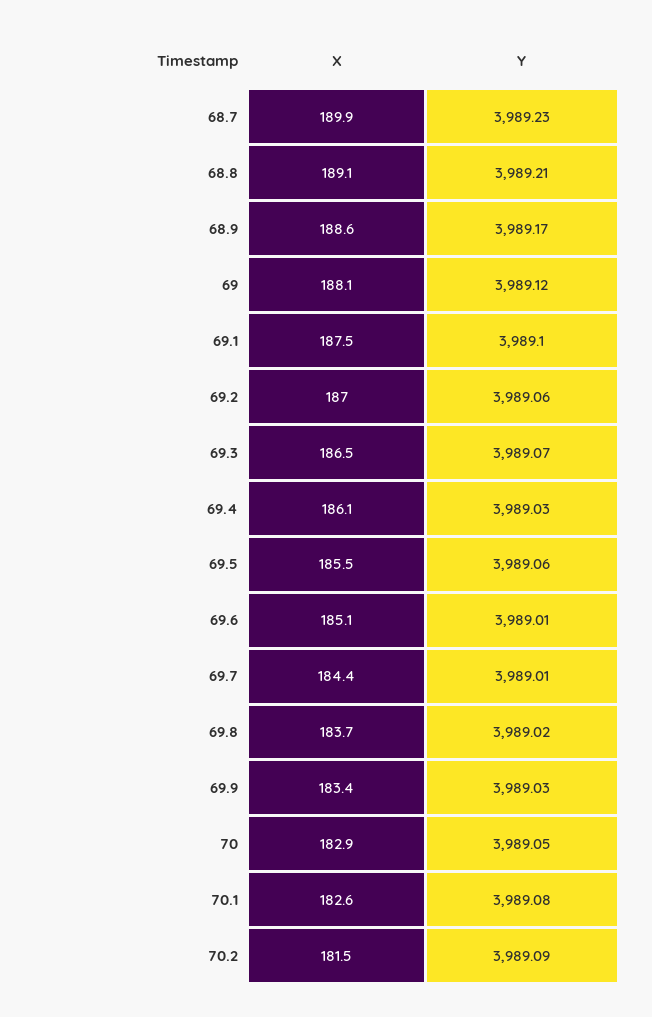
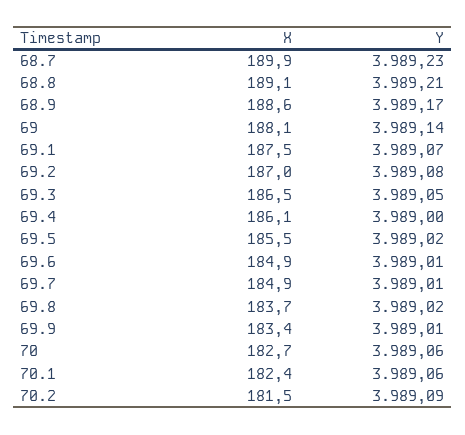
  {
    "X": {
      "68.7": 189.9,
      "68.8": 189.1,
      "68.9": 188.6,
      "69": 188.1,
      "69.1": 187.5,
      "69.2": 187,
      "69.3": 186.5,
      "69.4": 186.1,
      "69.5": 185.5,
-     "69.6": 185.1,
+     "69.6": 184.9,
-     "69.7": 184.4,
+     "69.7": 184.9,
      "69.8": 183.7,
      "69.9": 183.4,
-     "70": 182.9,
+     "70": 182.7,
-     "70.1": 182.6,
+     "70.1": 182.4,
      "70.2": 181.5
    },
    "Y": {
      "68.7": 3989.23,
      "68.8": 3989.21,
      "68.9": 3989.17,
-     "69": 3989.12,
+     "69": 3989.14,
-     "69.1": 3989.1,
+     "69.1": 3989.07,
-     "69.2": 3989.06,
+     "69.2": 3989.08,
-     "69.3": 3989.07,
+     "69.3": 3989.05,
-     "69.4": 3989.03,
+     "69.4": 3989,
-     "69.5": 3989.06,
+     "69.5": 3989.02,
      "69.6": 3989.01,
      "69.7": 3989.01,
      "69.8": 3989.02,
-     "69.9": 3989.03,
+     "69.9": 3989.01,
-     "70": 3989.05,
+     "70": 3989.06,
-     "70.1": 3989.08,
+     "70.1": 3989.06,
      "70.2": 3989.09
    }
  }

